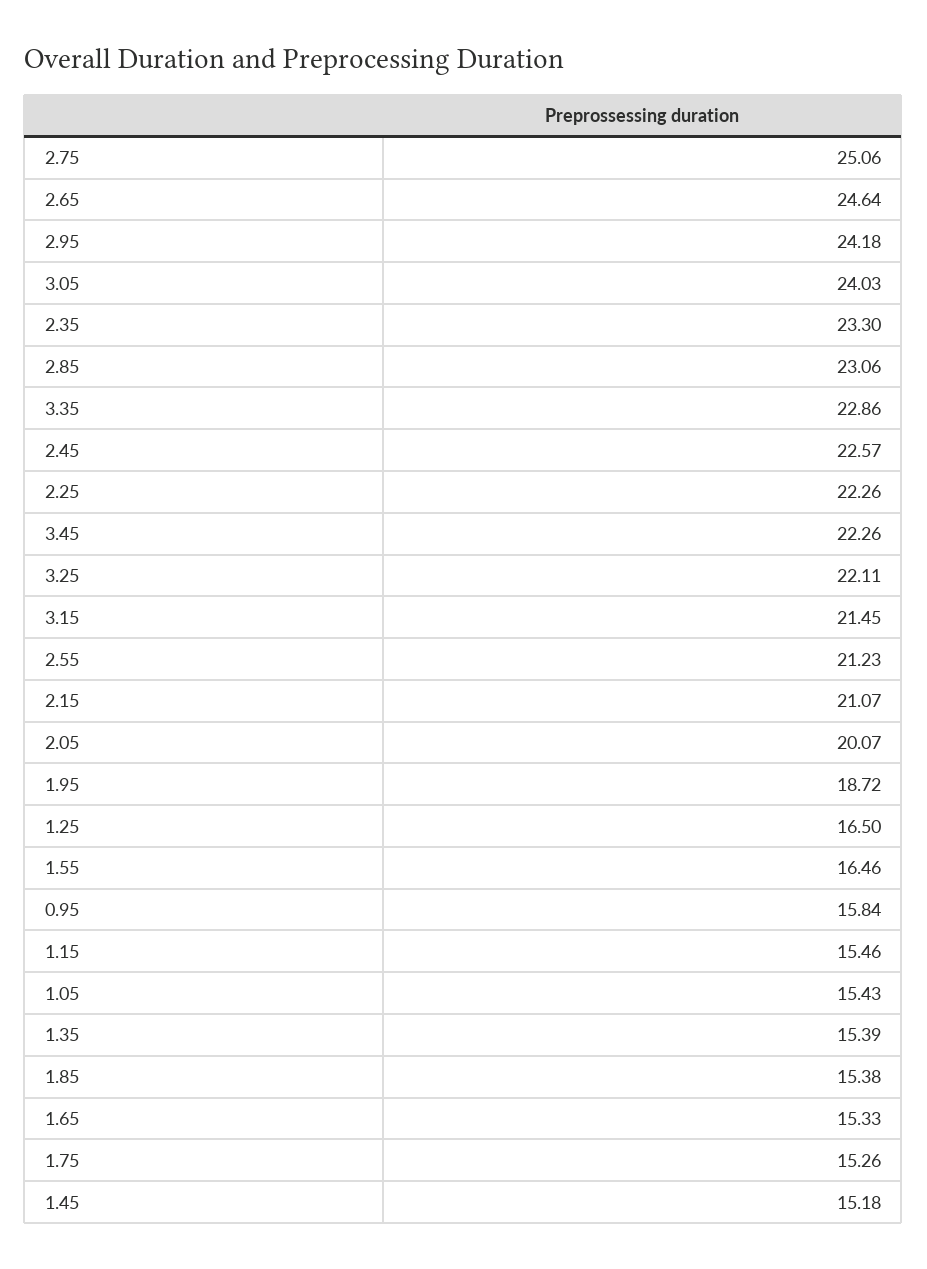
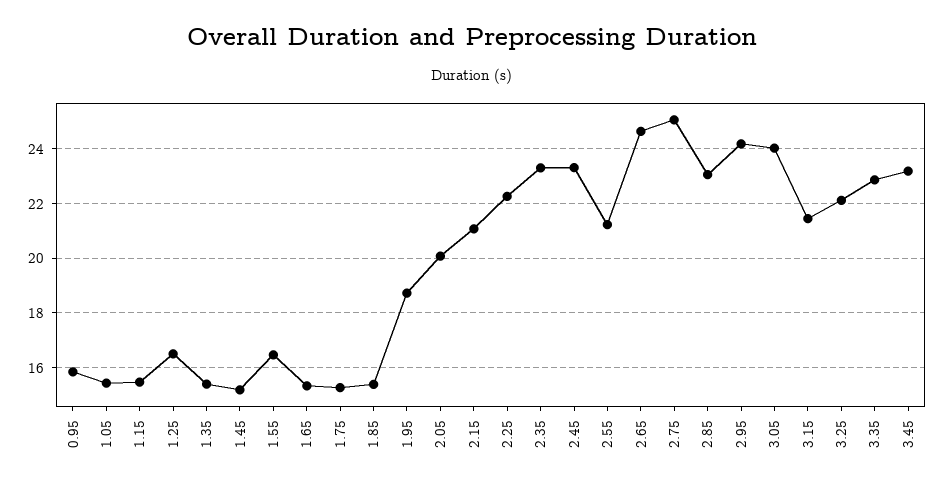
  {
    "2.75": 25.06,
    "2.65": 24.64,
    "2.95": 24.18,
    "3.05": 24.03,
    "2.35": 23.3,
    "2.85": 23.06,
    "3.35": 22.86,
-   "2.45": 22.57,
+   "2.45": 23.25,
    "2.25": 22.26,
-   "3.45": 22.26,
+   "3.45": 23.25,
    "3.25": 22.11,
    "3.15": 21.45,
    "2.55": 21.23,
    "2.15": 21.07,
    "2.05": 20.07,
    "1.95": 18.72,
    "1.25": 16.5,
    "1.55": 16.46,
    "0.95": 15.84,
    "1.15": 15.46,
    "1.05": 15.43,
    "1.35": 15.39,
    "1.85": 15.38,
    "1.65": 15.33,
    "1.75": 15.26,
    "1.45": 15.18
  }

